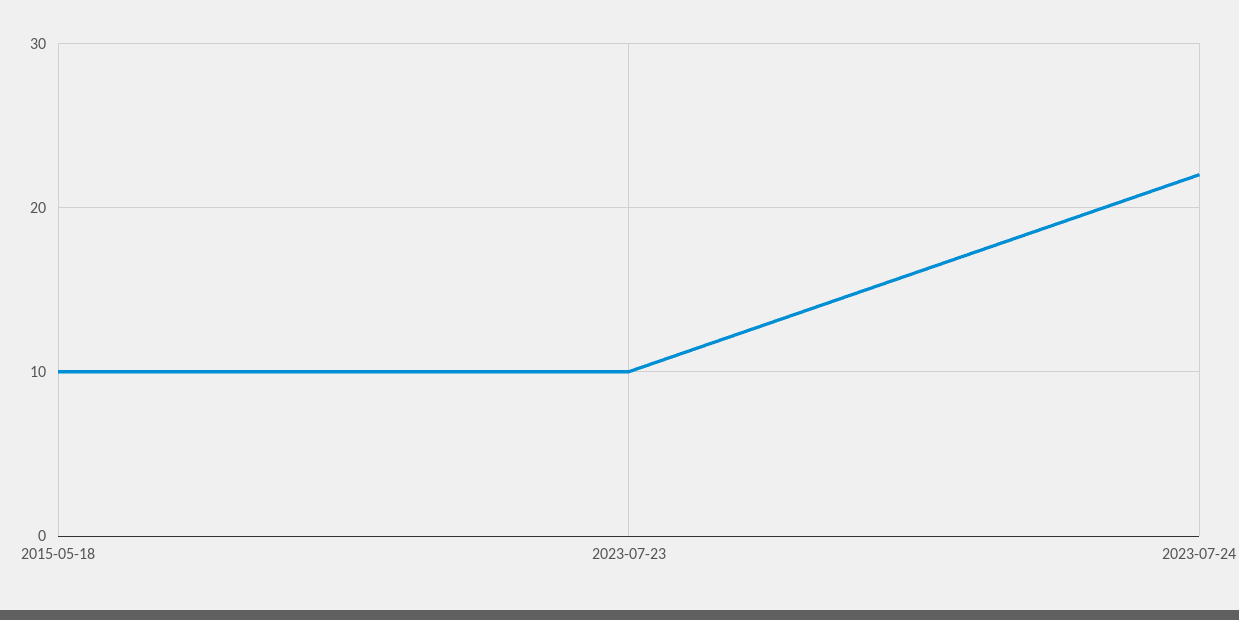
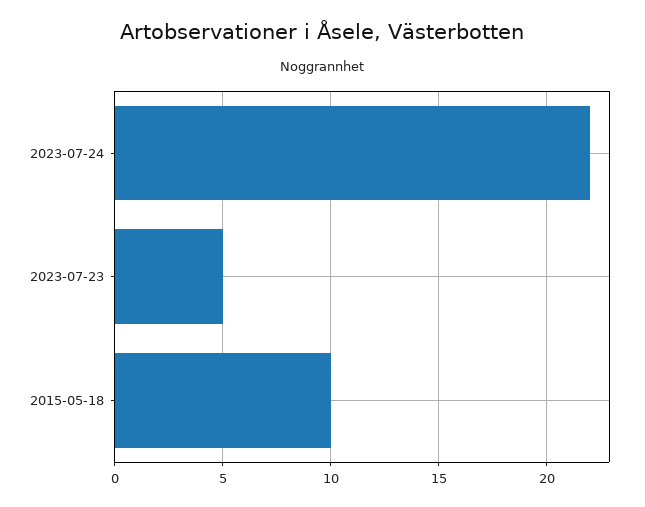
  {
    "2015-05-18": 10,
-   "2023-07-23": 10,
+   "2023-07-23": 5,
    "2023-07-24": 22
  }

